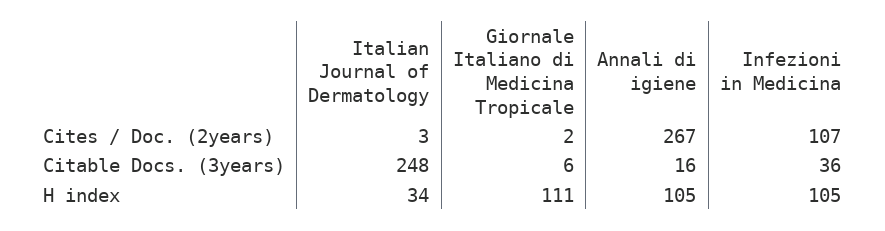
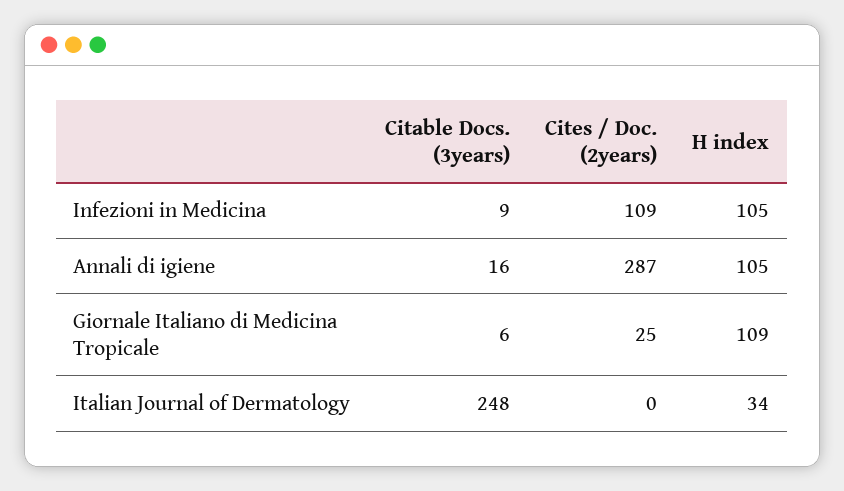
  {
    "Italian Journal of Dermatology": {
-     "Cites / Doc. (2years)": 3,
+     "Cites / Doc. (2years)": 0,
      "Citable Docs. (3years)": 248,
      "H index": 34
    },
    "Giornale Italiano di Medicina Tropicale": {
-     "Cites / Doc. (2years)": 2,
+     "Cites / Doc. (2years)": 25,
      "Citable Docs. (3years)": 6,
-     "H index": 111
+     "H index": 109
    },
    "Annali di igiene": {
-     "Cites / Doc. (2years)": 267,
+     "Cites / Doc. (2years)": 287,
      "Citable Docs. (3years)": 16,
      "H index": 105
    },
    "Infezioni in Medicina": {
-     "Cites / Doc. (2years)": 107,
+     "Cites / Doc. (2years)": 109,
-     "Citable Docs. (3years)": 36,
+     "Citable Docs. (3years)": 9,
      "H index": 105
    }
  }

